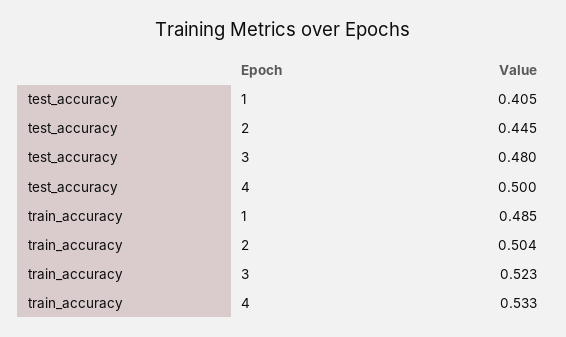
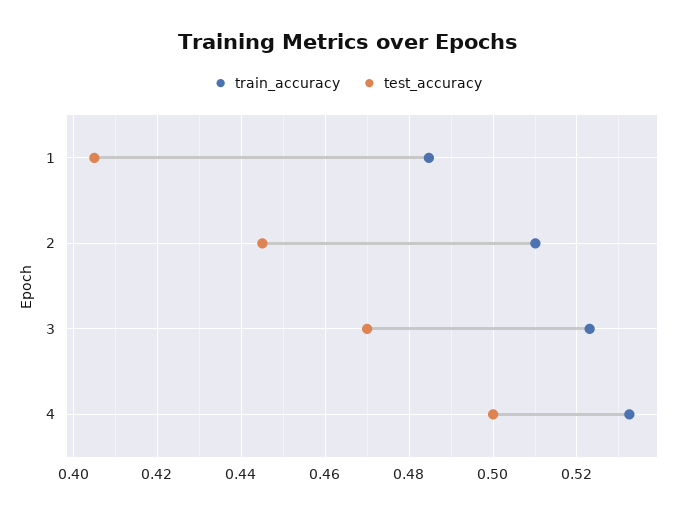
  {
    "test_accuracy": {
      "1": 0.405,
      "2": 0.445,
-     "3": 0.48,
+     "3": 0.47,
      "4": 0.5
    },
    "train_accuracy": {
      "1": 0.485,
-     "2": 0.504,
+     "2": 0.51,
      "3": 0.523,
      "4": 0.533
    }
  }

